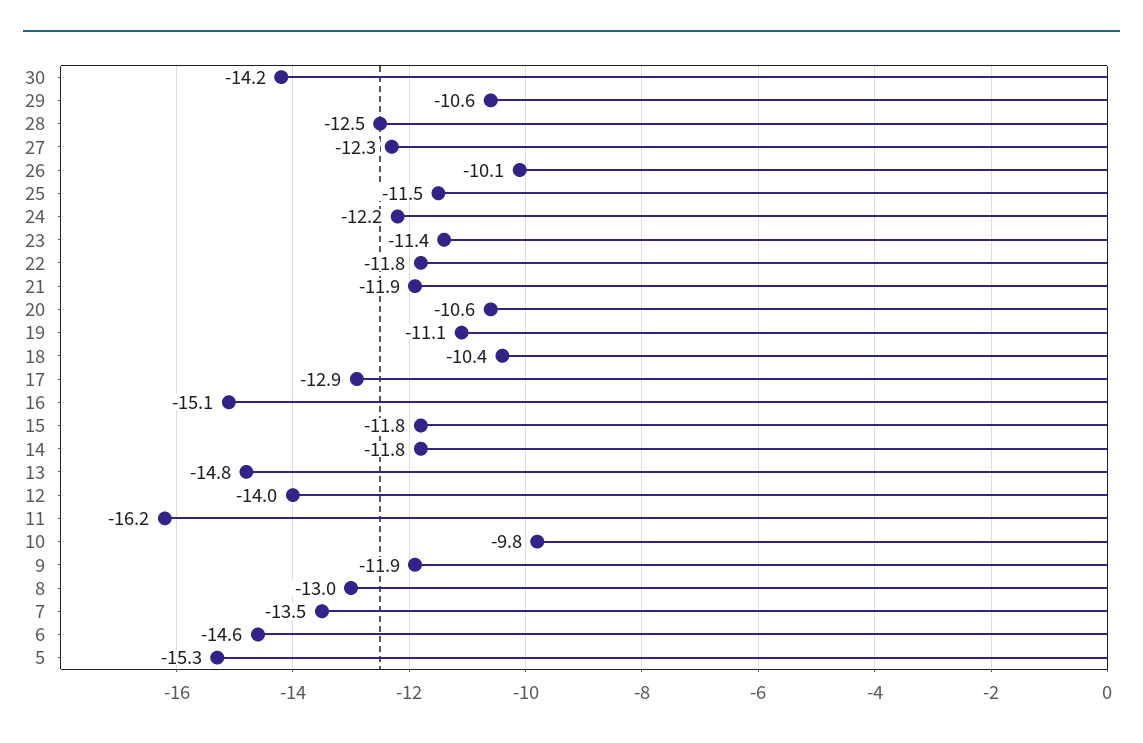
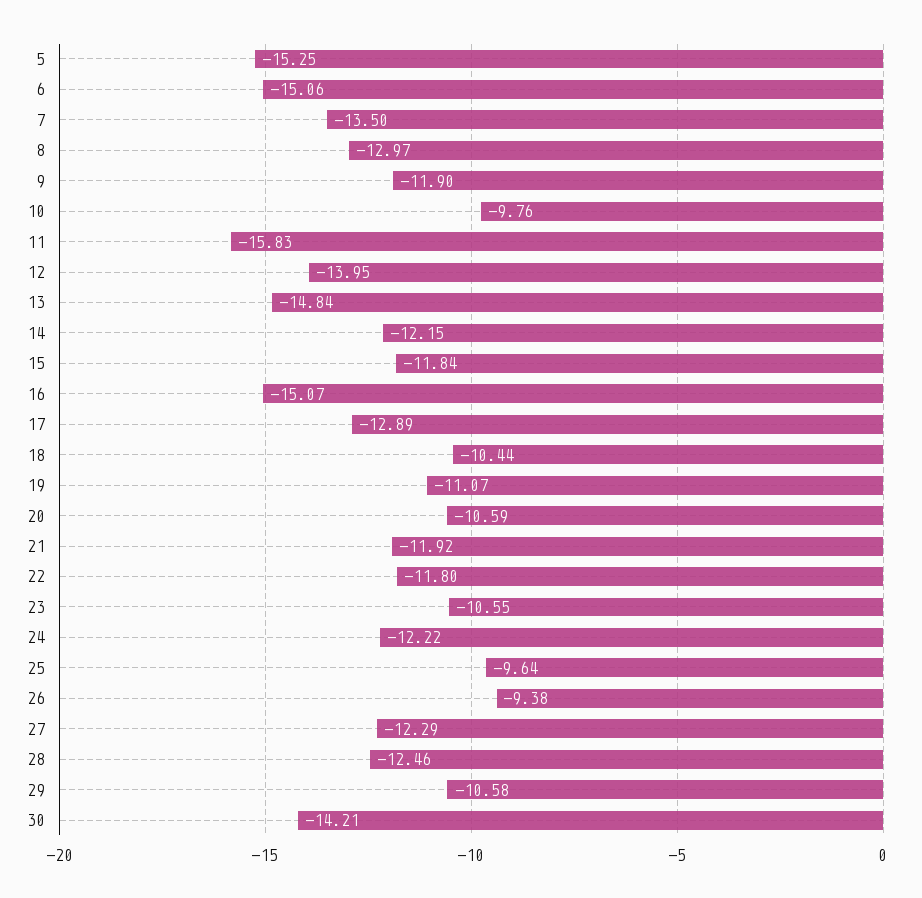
  {
    "30": -14.21,
    "29": -10.58,
    "28": -12.46,
    "27": -12.29,
-   "26": -10.1,
+   "26": -9.38,
-   "25": -11.5,
+   "25": -9.64,
    "24": -12.22,
-   "23": -11.4,
+   "23": -10.55,
    "22": -11.8,
    "21": -11.92,
    "20": -10.59,
    "19": -11.07,
    "18": -10.44,
    "17": -12.89,
    "16": -15.07,
    "15": -11.84,
-   "14": -11.8,
+   "14": -12.15,
    "13": -14.84,
    "12": -13.95,
-   "11": -16.2,
+   "11": -15.83,
    "10": -9.76,
    "9": -11.9,
    "8": -12.97,
    "7": -13.5,
-   "6": -14.6,
+   "6": -15.06,
    "5": -15.25
  }

